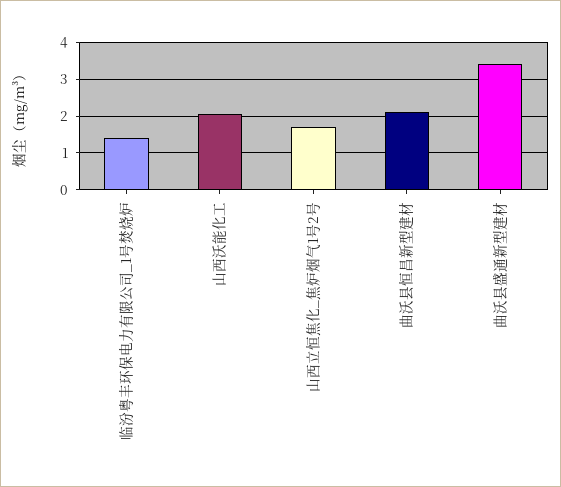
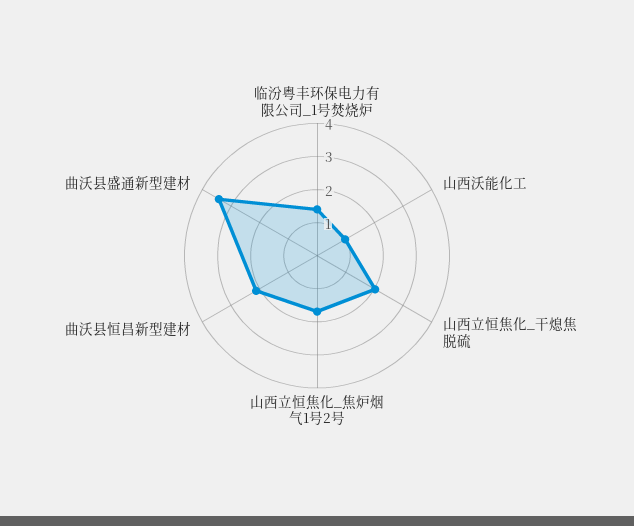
  {
    "临汾粤丰环保电力有限公司_1号焚烧炉": 1.4,
-   "山西沃能化工": 2,
+   "山西沃能化工": 1,
    "山西立恒焦化_焦炉烟气1号2号": 1.6,
    "曲沃县恒昌新型建材": 2.2,
-   "曲沃县盛通新型建材": 3.4
+   "曲沃县盛通新型建材": 3.4,
+   "山西立恒焦化_干熄焦脱硫": 2
  }

